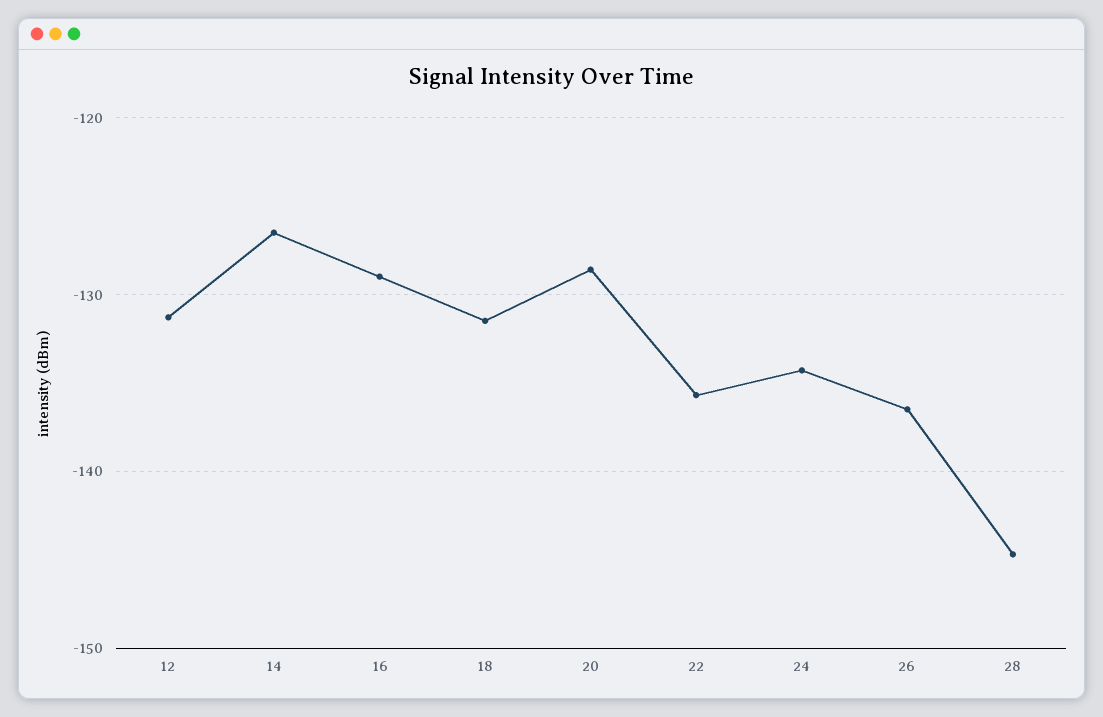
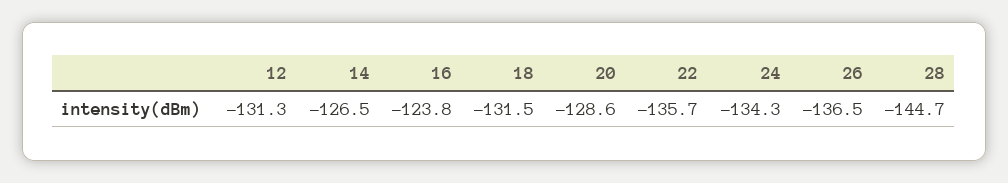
  {
    "12": -131.3,
    "14": -126.5,
-   "16": -129,
+   "16": -123.8,
    "18": -131.5,
    "20": -128.6,
    "22": -135.7,
    "24": -134.3,
    "26": -136.5,
    "28": -144.7
  }

